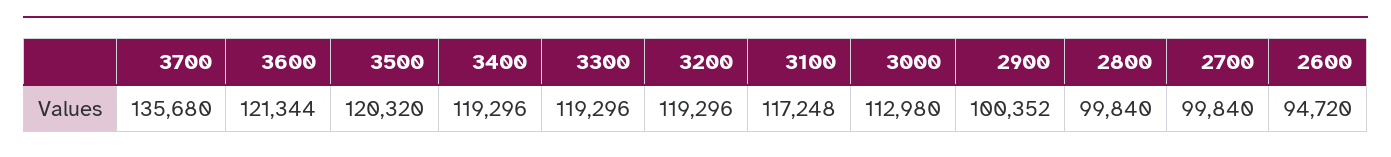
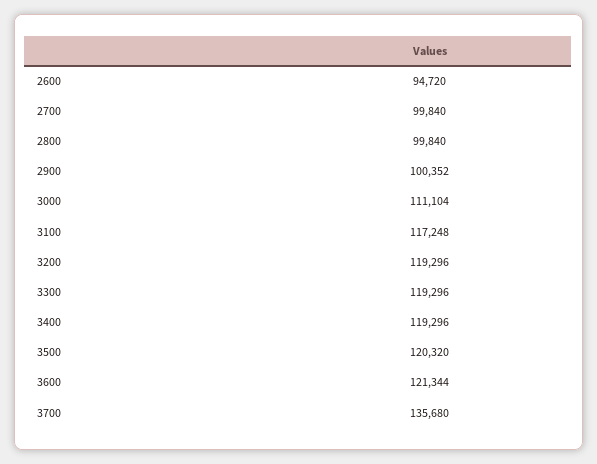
  {
    "3700": 135680,
    "3600": 121344,
    "3500": 120320,
    "3400": 119296,
    "3300": 119296,
    "3200": 119296,
    "3100": 117248,
-   "3000": 112980,
+   "3000": 111104,
    "2900": 100352,
    "2800": 99840,
    "2700": 99840,
    "2600": 94720
  }

